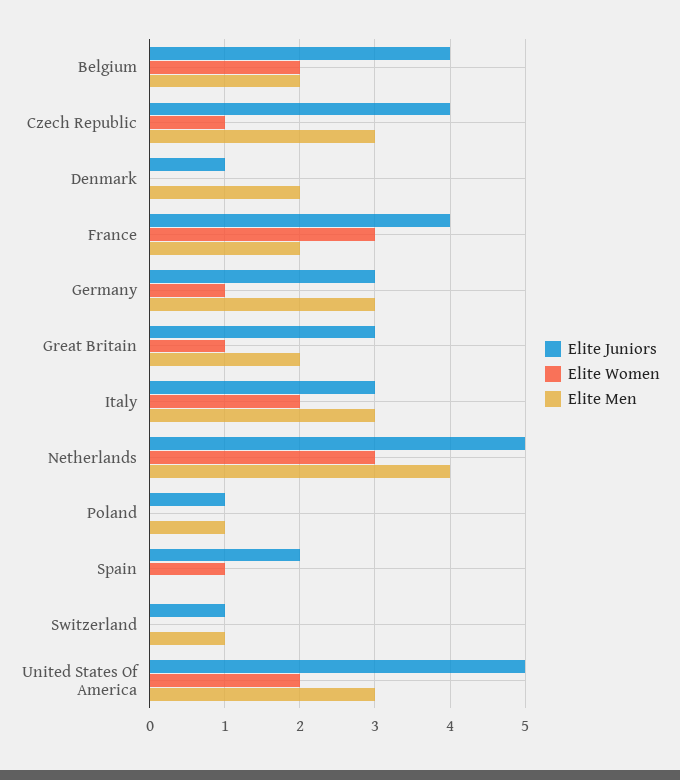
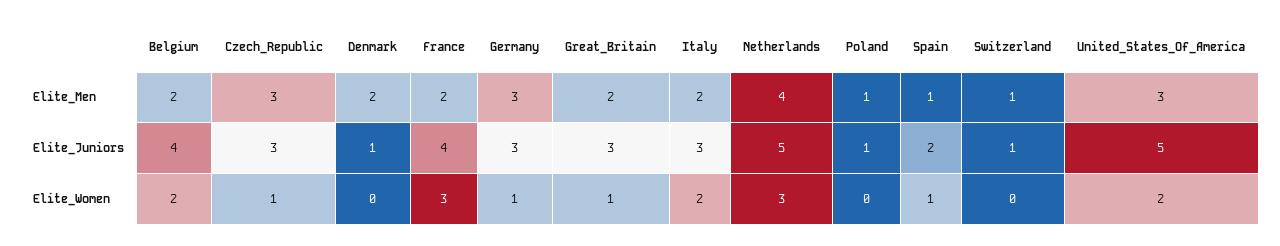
  {
    "Elite Juniors": {
      "Belgium": 4,
-     "Czech Republic": 4,
+     "Czech Republic": 3,
      "Denmark": 1,
      "France": 4,
      "Germany": 3,
      "Great Britain": 3,
      "Italy": 3,
      "Netherlands": 5,
      "Poland": 1,
      "Spain": 2,
      "Switzerland": 1,
      "United States Of America": 5
    },
    "Elite Women": {
      "Belgium": 2,
      "Czech Republic": 1,
      "Denmark": 0,
      "France": 3,
      "Germany": 1,
      "Great Britain": 1,
      "Italy": 2,
      "Netherlands": 3,
      "Poland": 0,
      "Spain": 1,
      "Switzerland": 0,
      "United States Of America": 2
    },
    "Elite Men": {
      "Belgium": 2,
      "Czech Republic": 3,
      "Denmark": 2,
      "France": 2,
      "Germany": 3,
      "Great Britain": 2,
-     "Italy": 3,
+     "Italy": 2,
      "Netherlands": 4,
      "Poland": 1,
-     "Spain": 0,
+     "Spain": 1,
      "Switzerland": 1,
      "United States Of America": 3
    }
  }

